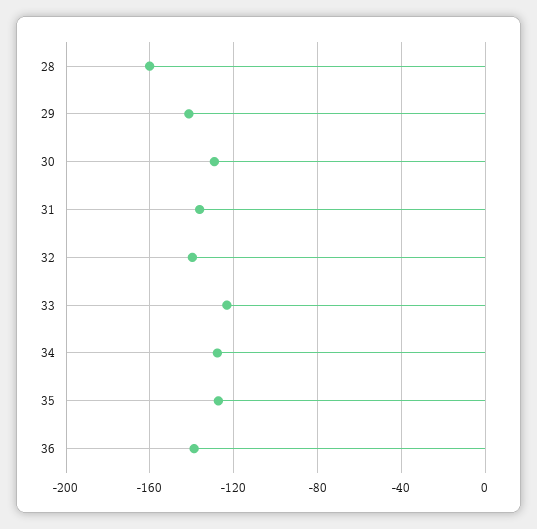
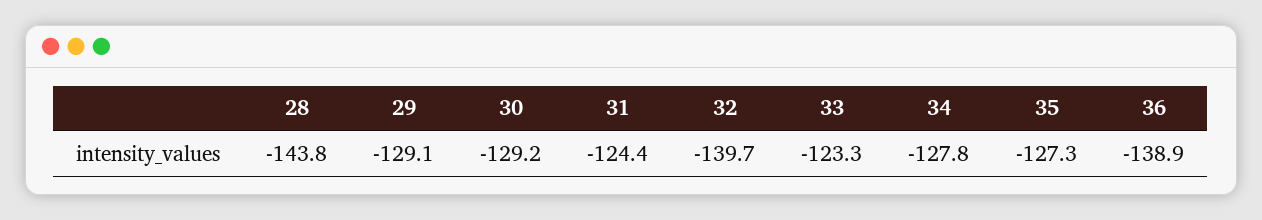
  {
-   "28": -160,
+   "28": -143.8,
-   "29": -140,
+   "29": -129.1,
    "30": -129.2,
-   "31": -135,
+   "31": -124.4,
    "32": -139.7,
    "33": -123.3,
    "34": -127.8,
    "35": -127.3,
    "36": -138.9
  }

